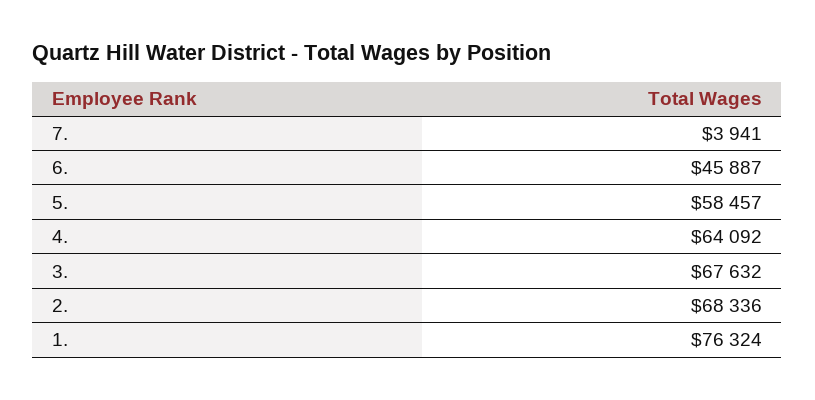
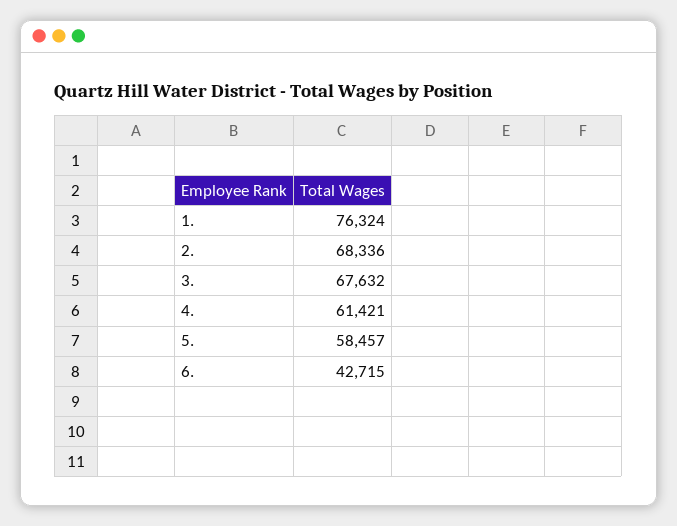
  {
-   "7.": 3941,
-   "6.": 45887,
+   "6.": 42715,
    "5.": 58457,
-   "4.": 64092,
+   "4.": 61421,
    "3.": 67632,
    "2.": 68336,
    "1.": 76324
  }

